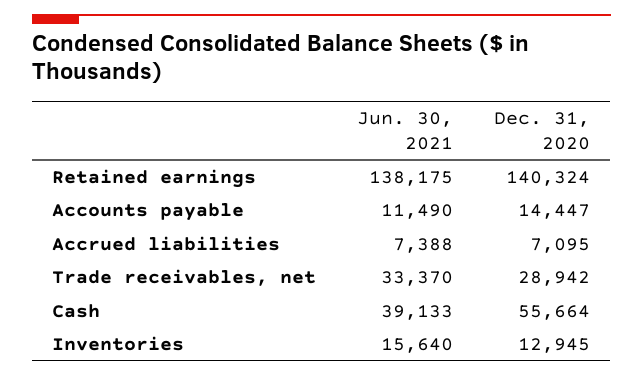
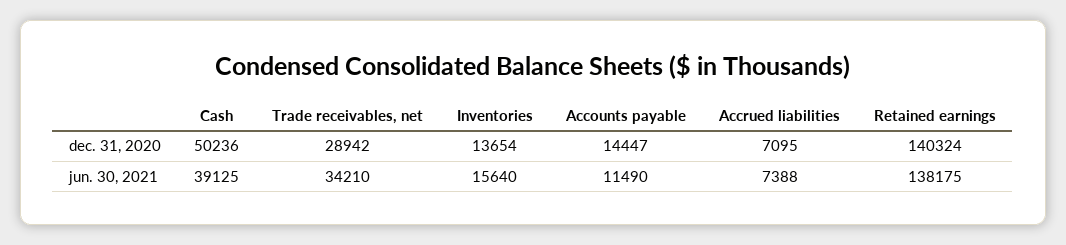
  {
    "Jun. 30, 2021": {
      "Retained earnings": 138175,
      "Accounts payable": 11490,
      "Accrued liabilities": 7388,
-     "Trade receivables, net": 33370,
+     "Trade receivables, net": 34210,
-     "Cash": 39133,
+     "Cash": 39125,
      "Inventories": 15640
    },
    "Dec. 31, 2020": {
      "Retained earnings": 140324,
      "Accounts payable": 14447,
      "Accrued liabilities": 7095,
      "Trade receivables, net": 28942,
-     "Cash": 55664,
+     "Cash": 50236,
-     "Inventories": 12945
+     "Inventories": 13654
    }
  }

